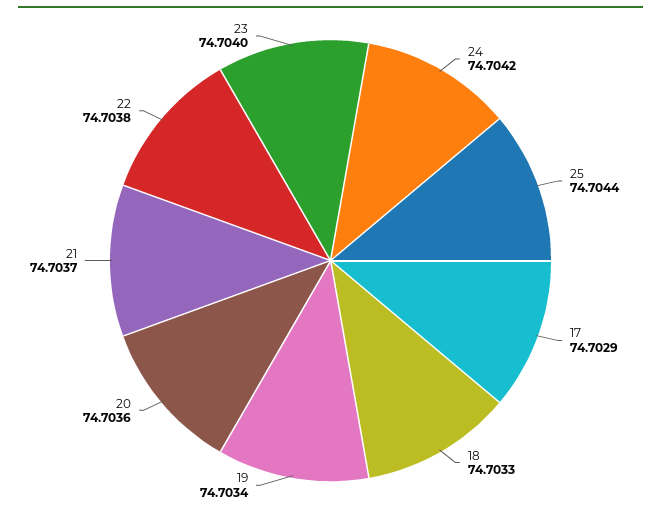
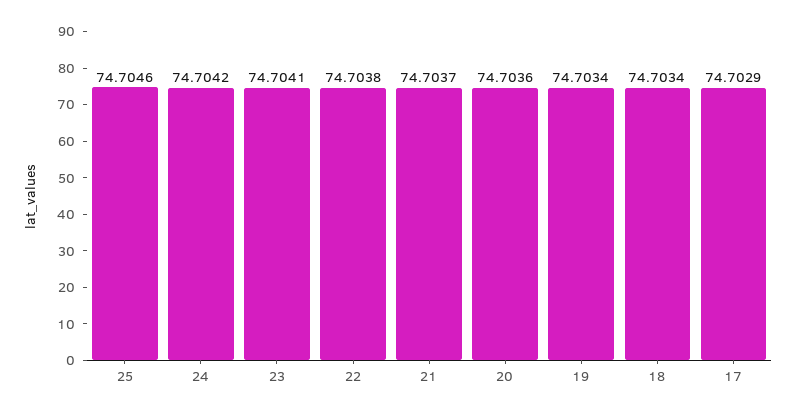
  {
    "24": 74.7042,
-   "25": 74.7044,
+   "25": 74.7046,
    "17": 74.7029,
-   "18": 74.7033,
+   "18": 74.7034,
    "19": 74.7034,
    "20": 74.7036,
    "21": 74.7037,
    "22": 74.7038,
-   "23": 74.704
+   "23": 74.7041
  }

